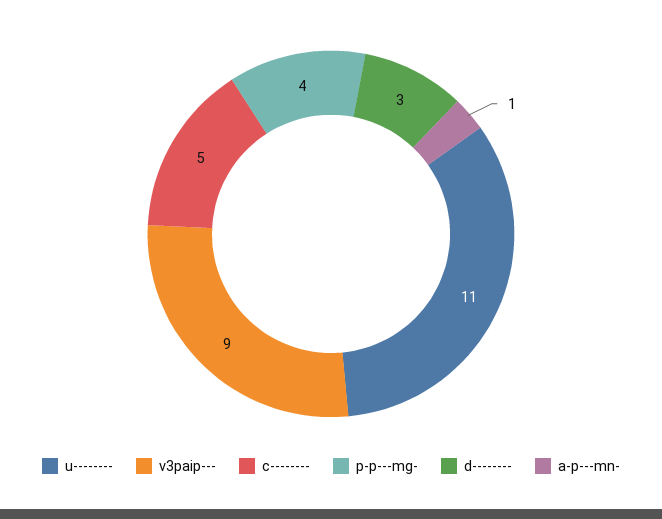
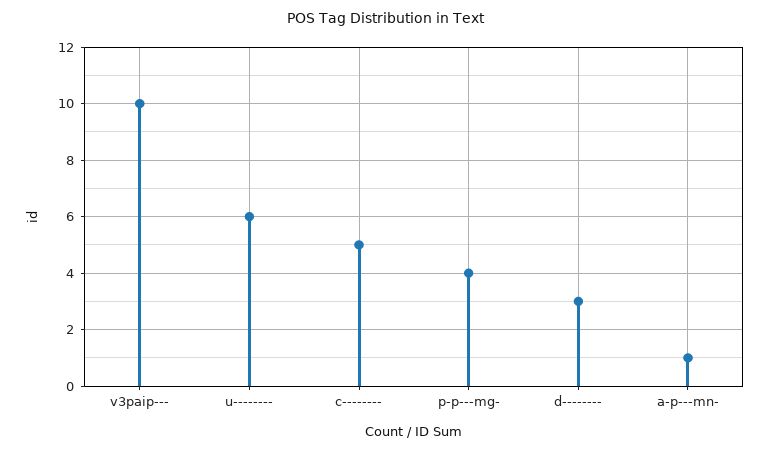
  {
-   "u--------": 11,
+   "u--------": 6,
-   "v3paip---": 9,
+   "v3paip---": 10,
    "c--------": 5,
    "p-p---mg-": 4,
    "d--------": 3,
    "a-p---mn-": 1
  }

